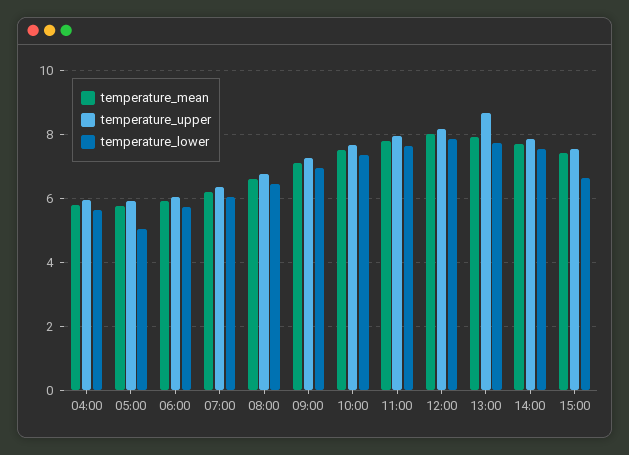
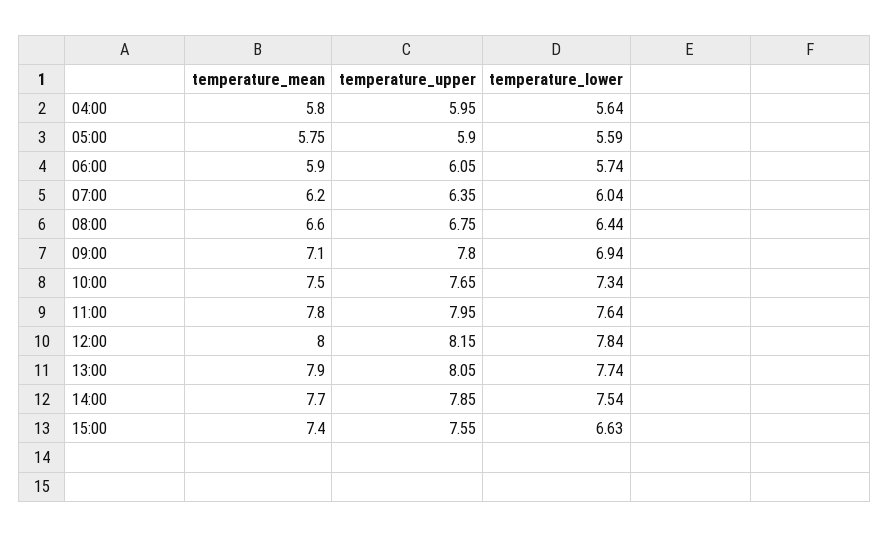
  {
    "temperature_mean": {
      "04:00": 5.8,
      "05:00": 5.75,
      "06:00": 5.9,
      "07:00": 6.2,
      "08:00": 6.6,
      "09:00": 7.1,
      "10:00": 7.5,
      "11:00": 7.8,
      "12:00": 8,
      "13:00": 7.9,
      "14:00": 7.7,
      "15:00": 7.4
    },
    "temperature_upper": {
      "04:00": 5.95,
      "05:00": 5.9,
      "06:00": 6.05,
      "07:00": 6.35,
      "08:00": 6.75,
-     "09:00": 7.2,
+     "09:00": 7.8,
      "10:00": 7.65,
      "11:00": 7.95,
      "12:00": 8.15,
-     "13:00": 8.6,
+     "13:00": 8.05,
      "14:00": 7.85,
      "15:00": 7.55
    },
    "temperature_lower": {
      "04:00": 5.64,
-     "05:00": 5,
+     "05:00": 5.59,
      "06:00": 5.74,
      "07:00": 6.04,
      "08:00": 6.44,
      "09:00": 6.94,
      "10:00": 7.34,
      "11:00": 7.64,
      "12:00": 7.84,
      "13:00": 7.74,
      "14:00": 7.54,
      "15:00": 6.63
    }
  }

